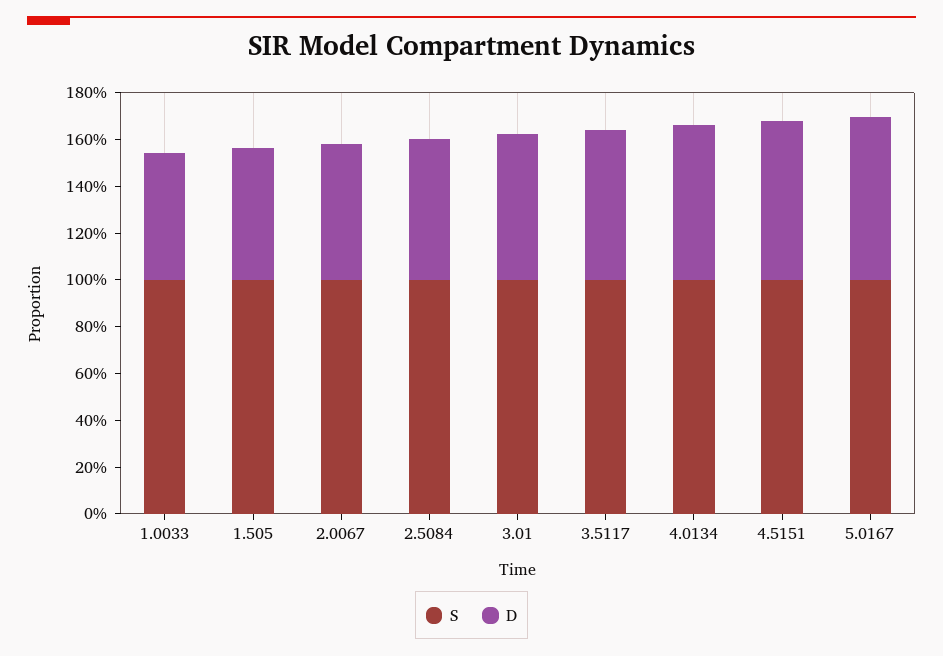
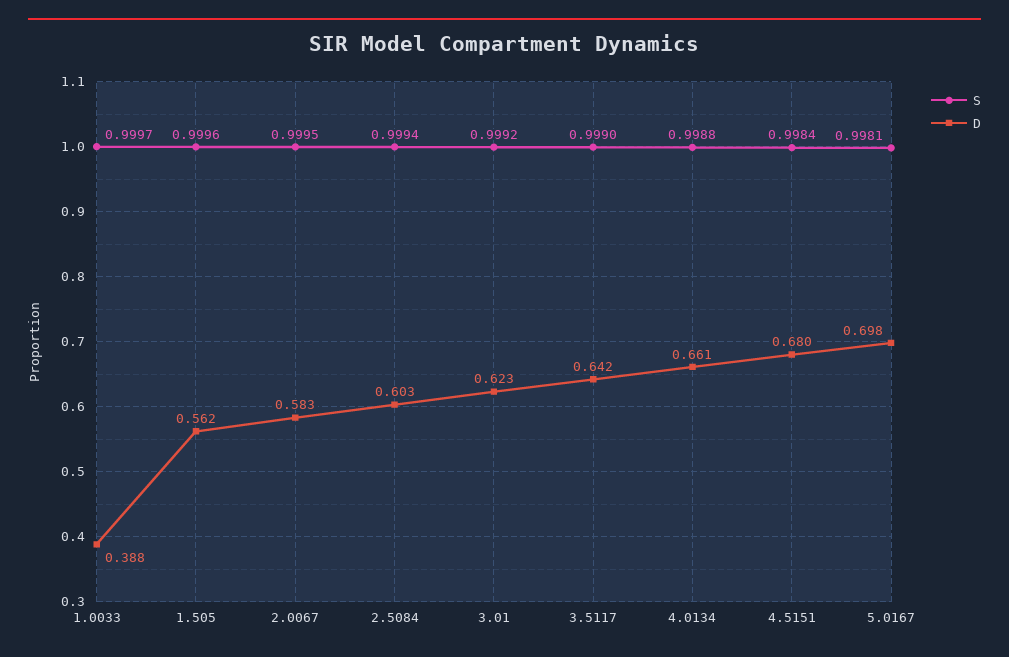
  {
    "S": {
      "1.0033": 0.9997,
      "1.505": 0.9996,
      "2.0067": 0.9995,
      "2.5084": 0.9994,
      "3.01": 0.9992,
      "3.5117": 0.999,
      "4.0134": 0.9988,
      "4.5151": 0.9984,
      "5.0167": 0.9981
    },
    "D": {
-     "1.0033": 0.55,
+     "1.0033": 0.388,
      "1.505": 0.562,
      "2.0067": 0.583,
      "2.5084": 0.603,
      "3.01": 0.623,
      "3.5117": 0.642,
      "4.0134": 0.661,
      "4.5151": 0.68,
      "5.0167": 0.698
    }
  }

